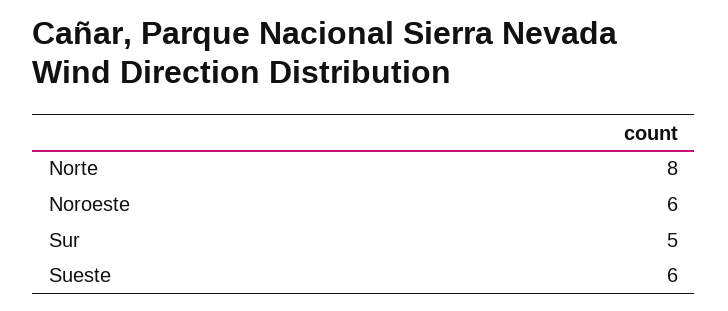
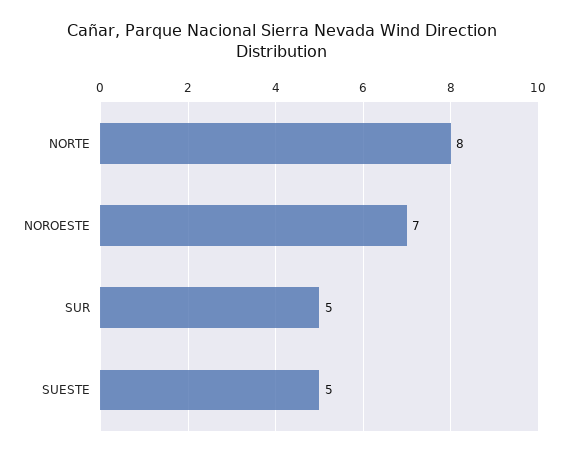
  {
    "Norte": 8,
-   "Noroeste": 6,
+   "Noroeste": 7,
    "Sur": 5,
-   "Sueste": 6
+   "Sueste": 5
  }

